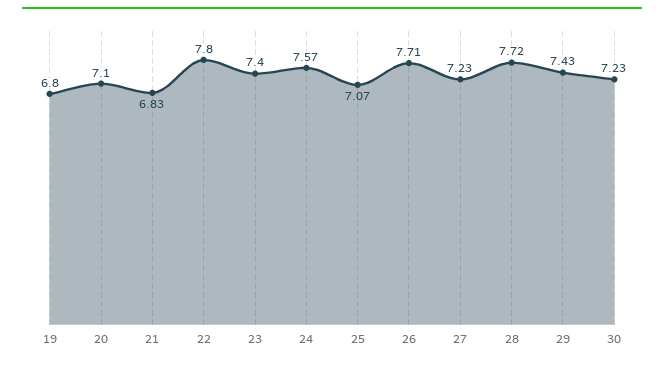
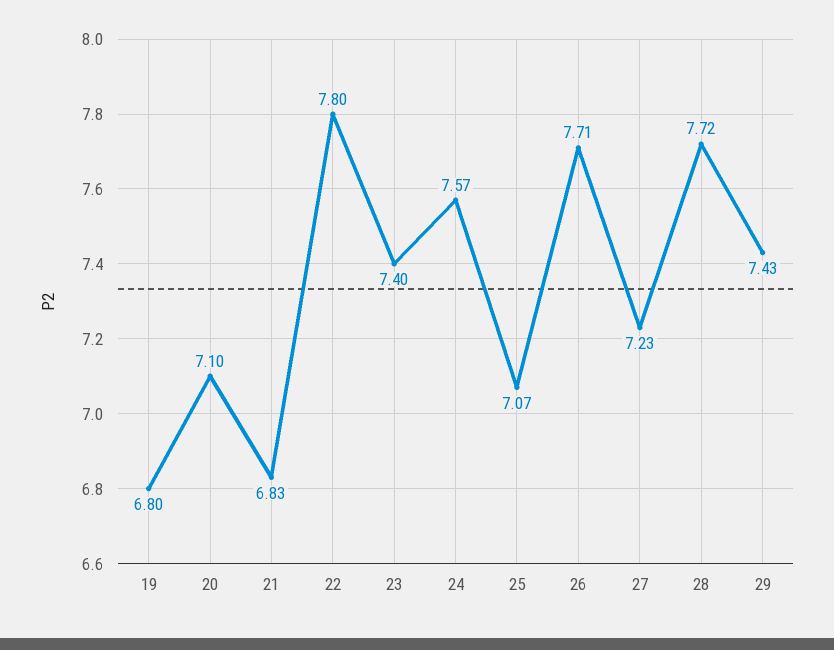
  {
    "19": 6.8,
    "20": 7.1,
    "21": 6.83,
    "22": 7.8,
    "23": 7.4,
    "24": 7.57,
    "25": 7.07,
    "26": 7.71,
    "27": 7.23,
    "28": 7.72,
-   "29": 7.43,
+   "29": 7.43
-   "30": 7.23
  }

